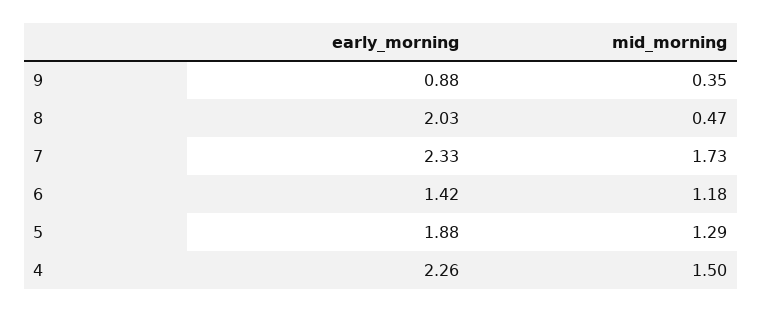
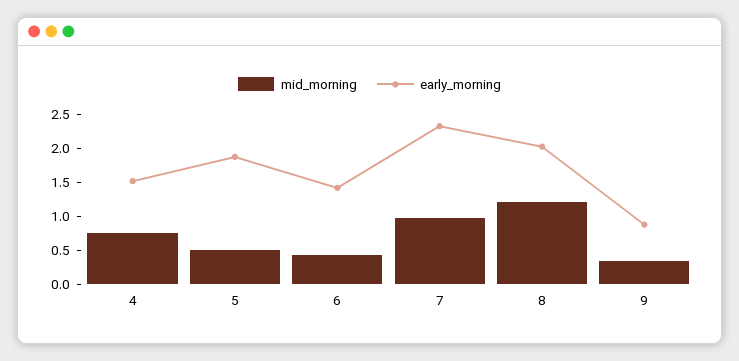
  {
    "early_morning": {
      "9": 0.88,
      "8": 2.03,
      "7": 2.33,
      "6": 1.42,
      "5": 1.88,
-     "4": 2.26
+     "4": 1.5
    },
    "mid_morning": {
      "9": 0.35,
-     "8": 0.47,
+     "8": 1.25,
-     "7": 1.73,
+     "7": 1,
-     "6": 1.18,
+     "6": 0.5,
-     "5": 1.29,
+     "5": 0.5,
-     "4": 1.5
+     "4": 0.75
    }
  }

